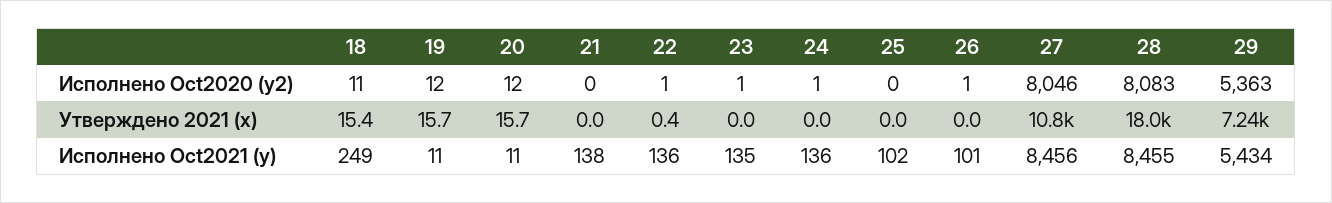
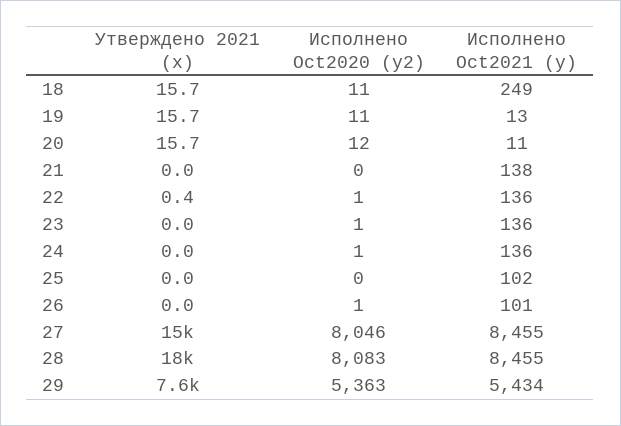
  {
    "18": {
      "Исполнено Oct2020 (y2)": 11,
-     "Утверждено 2021 (x)": 15.4,
+     "Утверждено 2021 (x)": 15.7,
      "Исполнено Oct2021 (y)": 249
    },
    "19": {
-     "Исполнено Oct2020 (y2)": 12,
+     "Исполнено Oct2020 (y2)": 11,
      "Утверждено 2021 (x)": 15.7,
-     "Исполнено Oct2021 (y)": 11
+     "Исполнено Oct2021 (y)": 13
    },
    "20": {
      "Исполнено Oct2020 (y2)": 12,
      "Утверждено 2021 (x)": 15.7,
      "Исполнено Oct2021 (y)": 11
    },
    "21": {
      "Исполнено Oct2020 (y2)": 0,
      "Утверждено 2021 (x)": 0,
      "Исполнено Oct2021 (y)": 138
    },
    "22": {
      "Исполнено Oct2020 (y2)": 1,
      "Утверждено 2021 (x)": 0.4,
      "Исполнено Oct2021 (y)": 136
    },
    "23": {
      "Исполнено Oct2020 (y2)": 1,
      "Утверждено 2021 (x)": 0,
-     "Исполнено Oct2021 (y)": 135
+     "Исполнено Oct2021 (y)": 136
    },
    "24": {
      "Исполнено Oct2020 (y2)": 1,
      "Утверждено 2021 (x)": 0,
      "Исполнено Oct2021 (y)": 136
    },
    "25": {
      "Исполнено Oct2020 (y2)": 0,
      "Утверждено 2021 (x)": 0,
      "Исполнено Oct2021 (y)": 102
    },
    "26": {
      "Исполнено Oct2020 (y2)": 1,
      "Утверждено 2021 (x)": 0,
      "Исполнено Oct2021 (y)": 101
    },
    "27": {
      "Исполнено Oct2020 (y2)": 8046,
-     "Утверждено 2021 (x)": 10800,
+     "Утверждено 2021 (x)": 15000,
-     "Исполнено Oct2021 (y)": 8456
+     "Исполнено Oct2021 (y)": 8455
    },
    "28": {
      "Исполнено Oct2020 (y2)": 8083,
      "Утверждено 2021 (x)": 18000,
      "Исполнено Oct2021 (y)": 8455
    },
    "29": {
      "Исполнено Oct2020 (y2)": 5363,
-     "Утверждено 2021 (x)": 7240,
+     "Утверждено 2021 (x)": 7600,
      "Исполнено Oct2021 (y)": 5434
    }
  }

